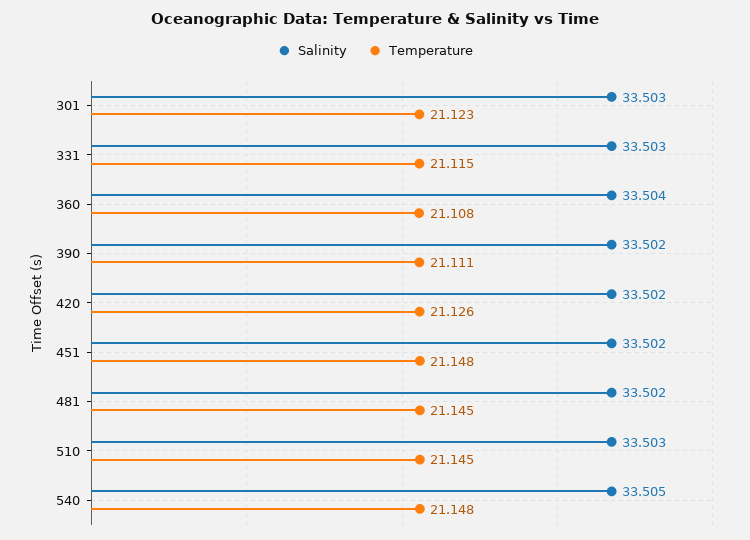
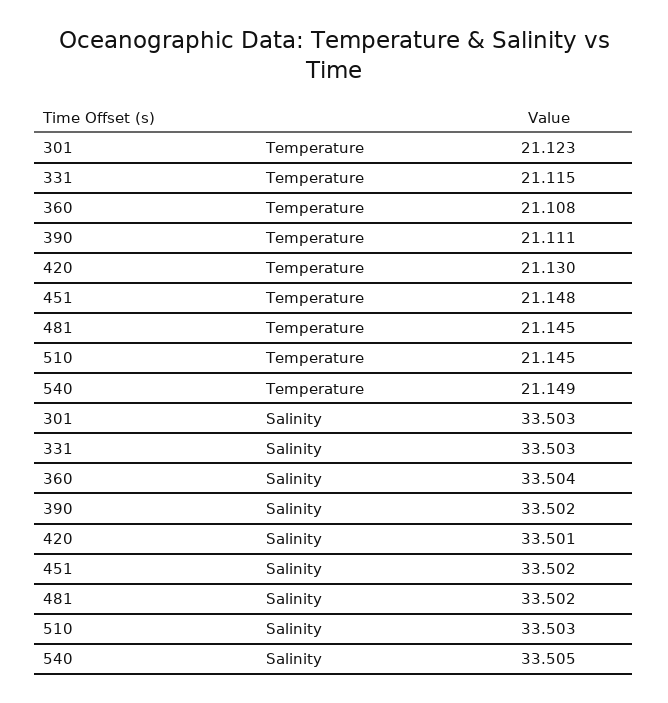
  {
    "Salinity": {
      "301": 33.503,
      "331": 33.503,
      "360": 33.504,
      "390": 33.502,
-     "420": 33.502,
+     "420": 33.501,
      "451": 33.502,
      "481": 33.502,
      "510": 33.503,
      "540": 33.505
    },
    "Temperature": {
      "301": 21.123,
      "331": 21.115,
      "360": 21.108,
      "390": 21.111,
-     "420": 21.126,
+     "420": 21.13,
      "451": 21.148,
      "481": 21.145,
      "510": 21.145,
-     "540": 21.148
+     "540": 21.149
    }
  }

